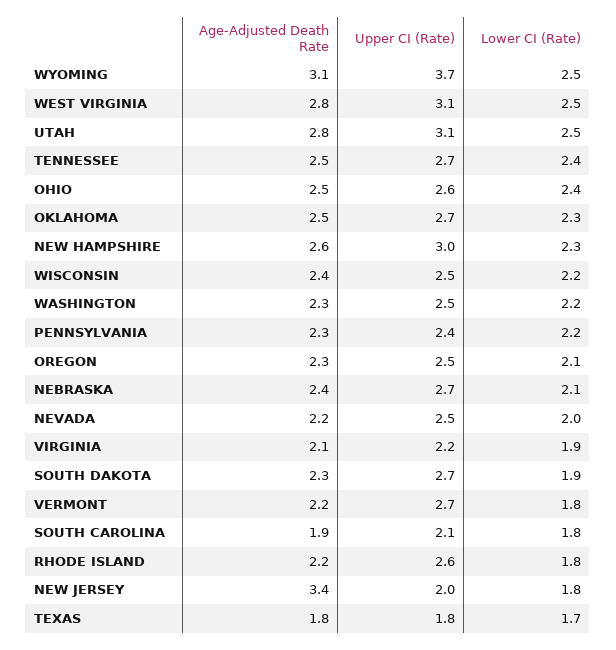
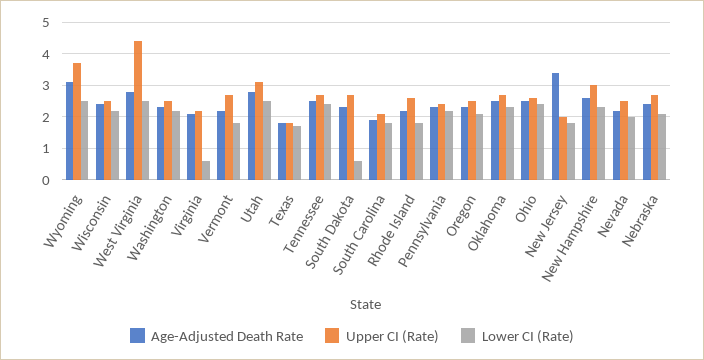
  {
    "Age-Adjusted Death Rate": {
      "WYOMING": 3.1,
      "WEST VIRGINIA": 2.8,
      "UTAH": 2.8,
      "TENNESSEE": 2.5,
      "OHIO": 2.5,
      "OKLAHOMA": 2.5,
      "NEW HAMPSHIRE": 2.6,
      "WISCONSIN": 2.4,
      "WASHINGTON": 2.3,
      "PENNSYLVANIA": 2.3,
      "OREGON": 2.3,
      "NEBRASKA": 2.4,
      "NEVADA": 2.2,
      "VIRGINIA": 2.1,
      "SOUTH DAKOTA": 2.3,
      "VERMONT": 2.2,
      "SOUTH CAROLINA": 1.9,
      "RHODE ISLAND": 2.2,
      "NEW JERSEY": 3.4,
      "TEXAS": 1.8
    },
    "Upper CI (Rate)": {
      "WYOMING": 3.7,
-     "WEST VIRGINIA": 3.1,
+     "WEST VIRGINIA": 4.5,
      "UTAH": 3.1,
      "TENNESSEE": 2.7,
      "OHIO": 2.6,
      "OKLAHOMA": 2.7,
      "NEW HAMPSHIRE": 3,
      "WISCONSIN": 2.5,
      "WASHINGTON": 2.5,
      "PENNSYLVANIA": 2.4,
      "OREGON": 2.5,
      "NEBRASKA": 2.7,
      "NEVADA": 2.5,
      "VIRGINIA": 2.2,
      "SOUTH DAKOTA": 2.7,
      "VERMONT": 2.7,
      "SOUTH CAROLINA": 2.1,
      "RHODE ISLAND": 2.6,
      "NEW JERSEY": 2,
      "TEXAS": 1.8
    },
    "Lower CI (Rate)": {
      "WYOMING": 2.5,
      "WEST VIRGINIA": 2.5,
      "UTAH": 2.5,
      "TENNESSEE": 2.4,
      "OHIO": 2.4,
      "OKLAHOMA": 2.3,
      "NEW HAMPSHIRE": 2.3,
      "WISCONSIN": 2.2,
      "WASHINGTON": 2.2,
      "PENNSYLVANIA": 2.2,
      "OREGON": 2.1,
      "NEBRASKA": 2.1,
      "NEVADA": 2,
-     "VIRGINIA": 1.9,
+     "VIRGINIA": 0.5,
-     "SOUTH DAKOTA": 1.9,
+     "SOUTH DAKOTA": 0.5,
      "VERMONT": 1.8,
      "SOUTH CAROLINA": 1.8,
      "RHODE ISLAND": 1.8,
      "NEW JERSEY": 1.8,
      "TEXAS": 1.7
    }
  }

